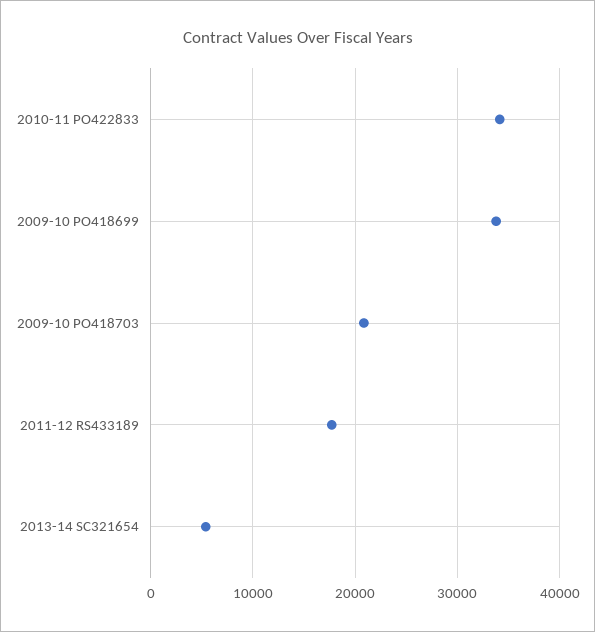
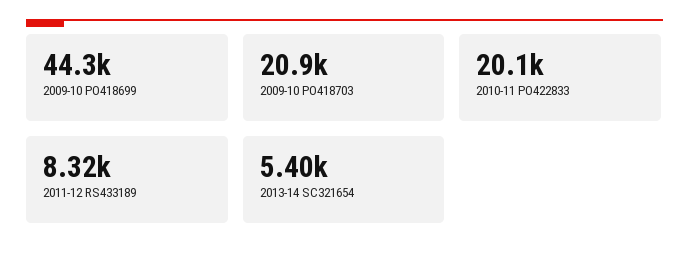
  {
-   "2010-11 PO422833": 34000,
+   "2010-11 PO422833": 20100,
-   "2009-10 PO418699": 34000,
+   "2009-10 PO418699": 44300,
    "2009-10 PO418703": 20900,
-   "2011-12 RS433189": 18000,
+   "2011-12 RS433189": 8320,
    "2013-14 SC321654": 5400
  }

